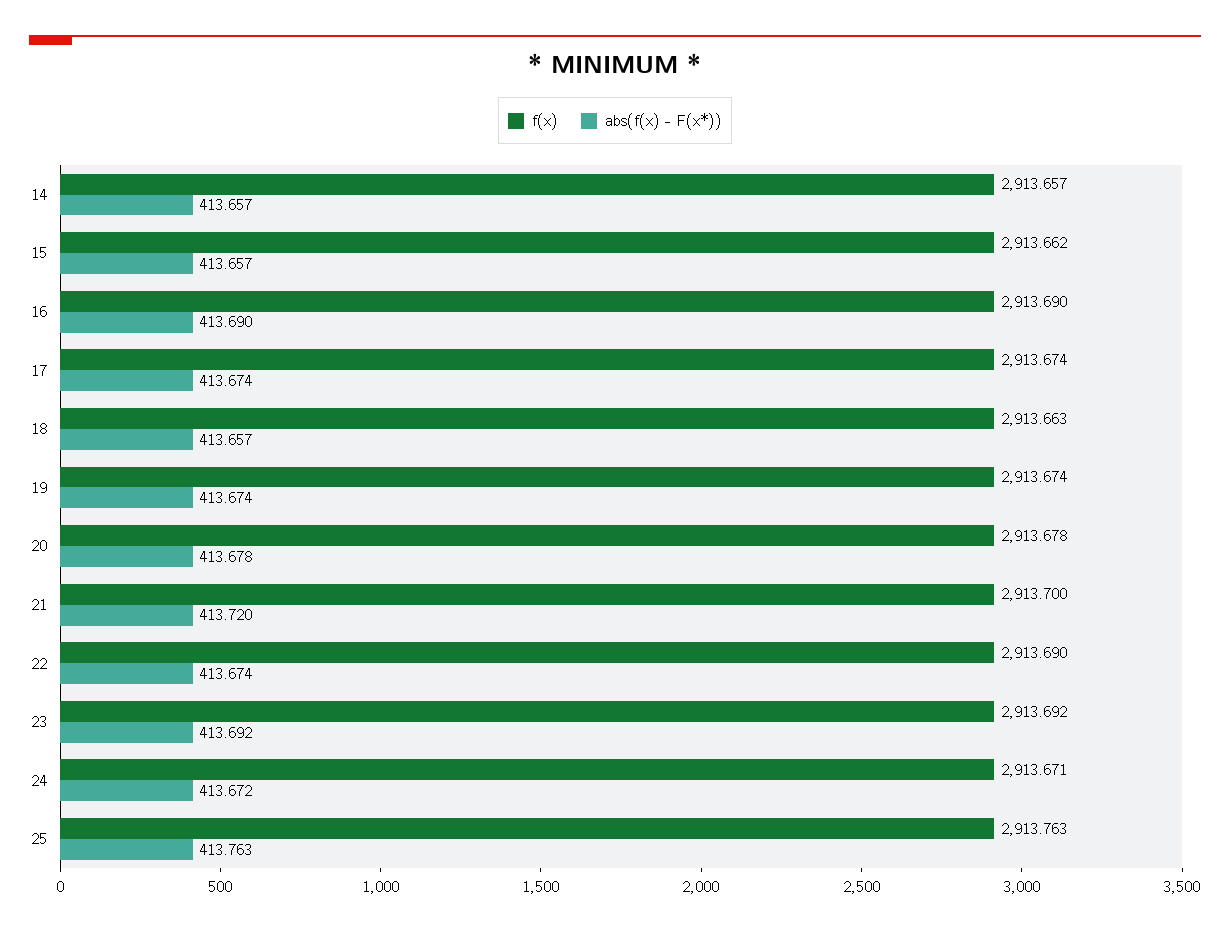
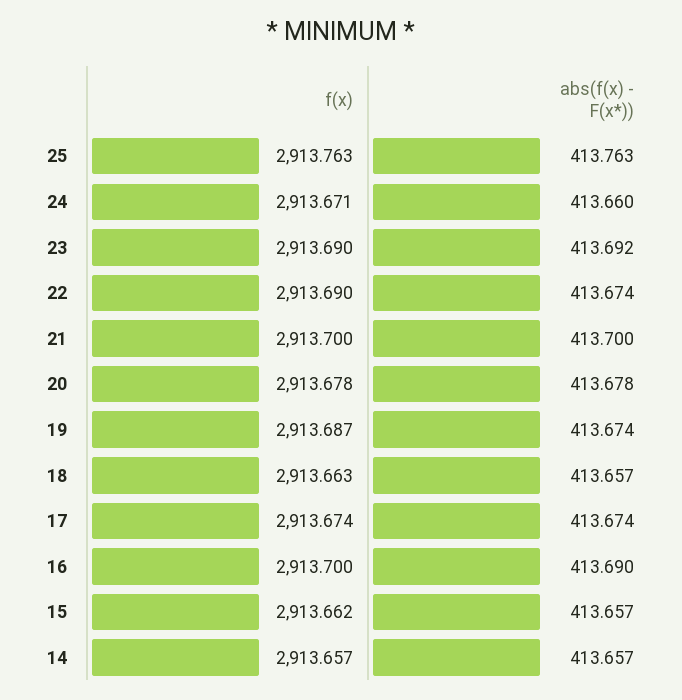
  {
    "f(x)": {
      "14": 2913.657,
      "15": 2913.662,
-     "16": 2913.69,
+     "16": 2913.7,
      "17": 2913.674,
      "18": 2913.663,
-     "19": 2913.674,
+     "19": 2913.687,
      "20": 2913.678,
      "21": 2913.7,
      "22": 2913.69,
-     "23": 2913.692,
+     "23": 2913.69,
      "24": 2913.671,
      "25": 2913.763
    },
    "abs(f(x) - F(x*))": {
      "14": 413.657,
      "15": 413.657,
      "16": 413.69,
      "17": 413.674,
      "18": 413.657,
      "19": 413.674,
      "20": 413.678,
-     "21": 413.72,
+     "21": 413.7,
      "22": 413.674,
      "23": 413.692,
-     "24": 413.672,
+     "24": 413.66,
      "25": 413.763
    }
  }

